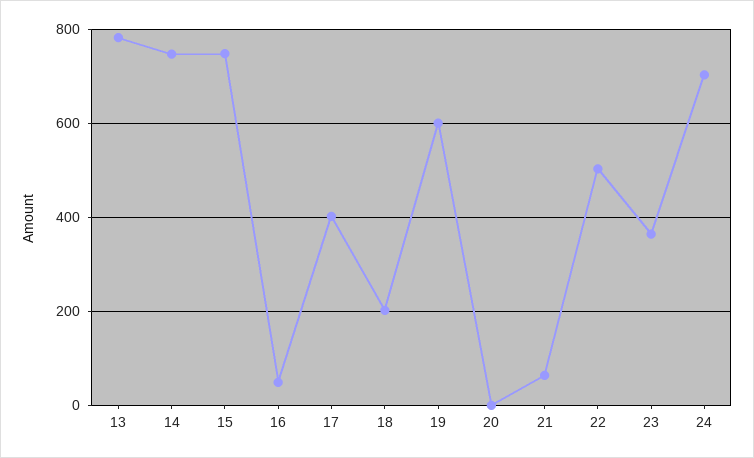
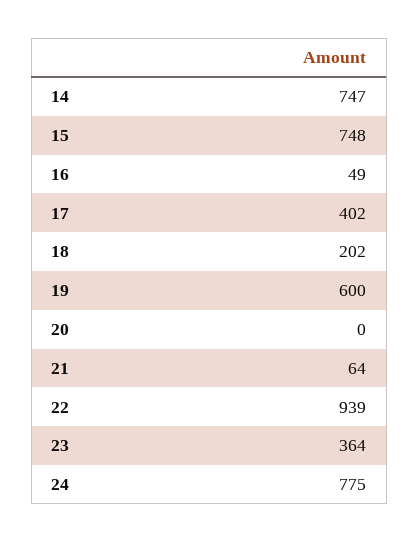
  {
-   "13": 780,
    "14": 747,
    "15": 748,
    "16": 49,
    "17": 402,
    "18": 202,
    "19": 600,
    "20": 0,
    "21": 64,
-   "22": 500,
+   "22": 939,
    "23": 364,
-   "24": 700
+   "24": 775
  }

